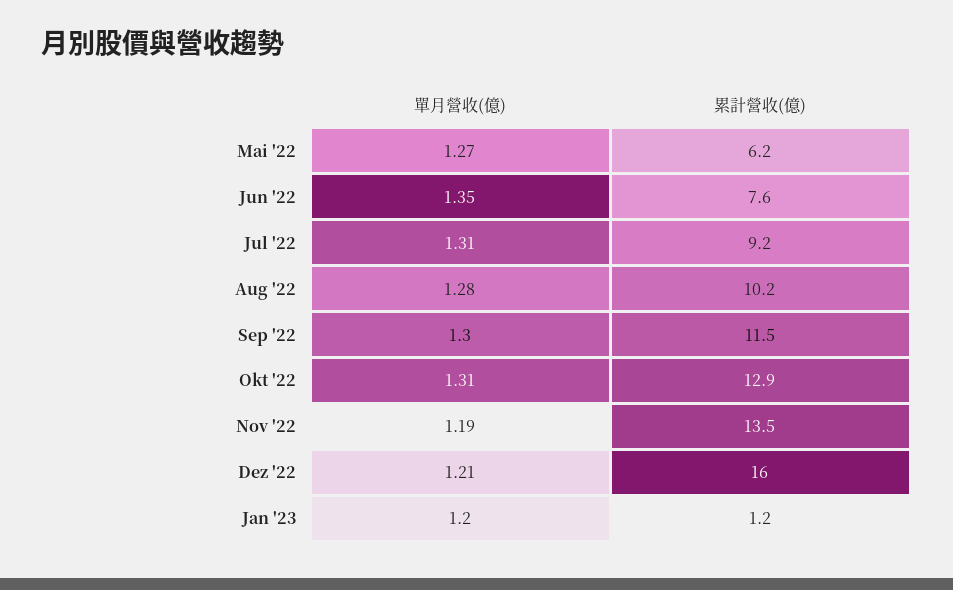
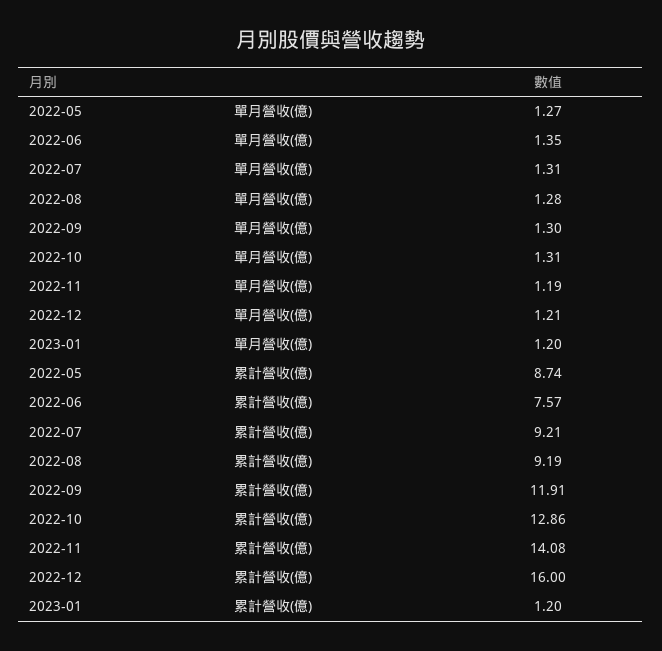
  {
    "單月營收(億)": {
      "Mai '22": 1.27,
      "Jun '22": 1.35,
      "Jul '22": 1.31,
      "Aug '22": 1.28,
      "Sep '22": 1.3,
      "Okt '22": 1.31,
      "Nov '22": 1.19,
      "Dez '22": 1.21,
      "Jan '23": 1.2
    },
    "累計營收(億)": {
-     "Mai '22": 6.2,
+     "Mai '22": 8.74,
      "Jun '22": 7.57,
      "Jul '22": 9.21,
-     "Aug '22": 10.2,
+     "Aug '22": 9.19,
-     "Sep '22": 11.5,
+     "Sep '22": 11.91,
      "Okt '22": 12.86,
-     "Nov '22": 13.5,
+     "Nov '22": 14.08,
      "Dez '22": 16,
      "Jan '23": 1.2
    }
  }

